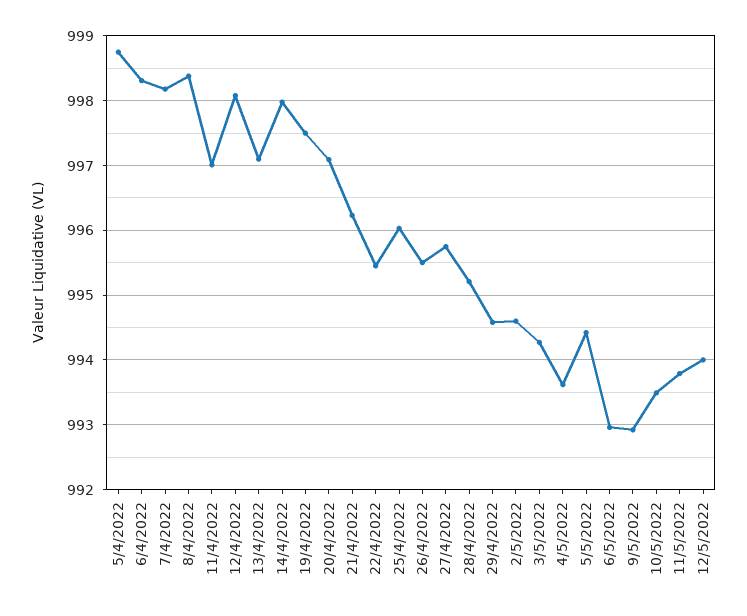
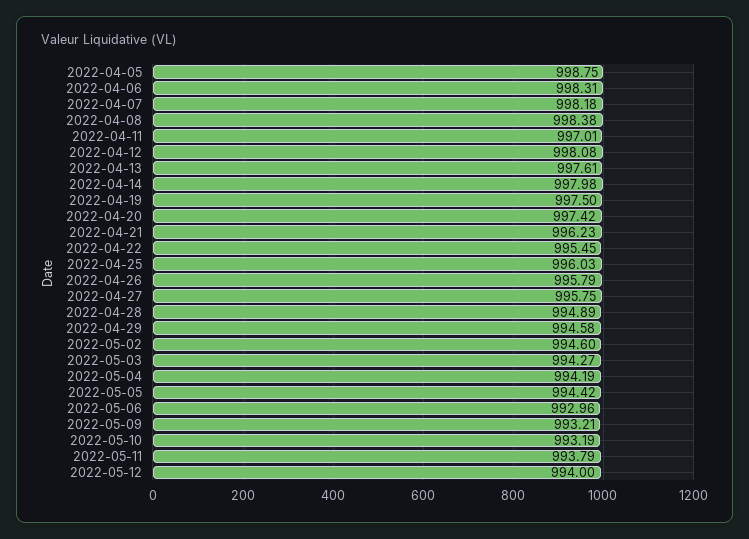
  {
    "5/4/2022": 998.75,
    "6/4/2022": 998.31,
    "7/4/2022": 998.18,
    "8/4/2022": 998.38,
    "11/4/2022": 997.01,
    "12/4/2022": 998.08,
-   "13/4/2022": 997.1,
+   "13/4/2022": 997.61,
    "14/4/2022": 997.98,
    "19/4/2022": 997.5,
-   "20/4/2022": 997.1,
+   "20/4/2022": 997.42,
    "21/4/2022": 996.23,
    "22/4/2022": 995.45,
    "25/4/2022": 996.03,
-   "26/4/2022": 995.5,
+   "26/4/2022": 995.79,
    "27/4/2022": 995.75,
-   "28/4/2022": 995.2,
+   "28/4/2022": 994.89,
    "29/4/2022": 994.58,
    "2/5/2022": 994.6,
    "3/5/2022": 994.27,
-   "4/5/2022": 993.6,
+   "4/5/2022": 994.19,
    "5/5/2022": 994.42,
    "6/5/2022": 992.96,
-   "9/5/2022": 992.9,
+   "9/5/2022": 993.21,
-   "10/5/2022": 993.5,
+   "10/5/2022": 993.19,
    "11/5/2022": 993.79,
    "12/5/2022": 994
  }

